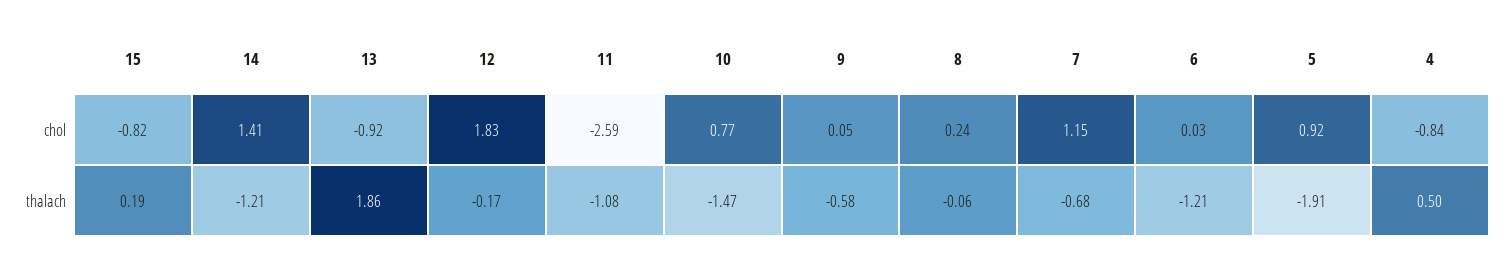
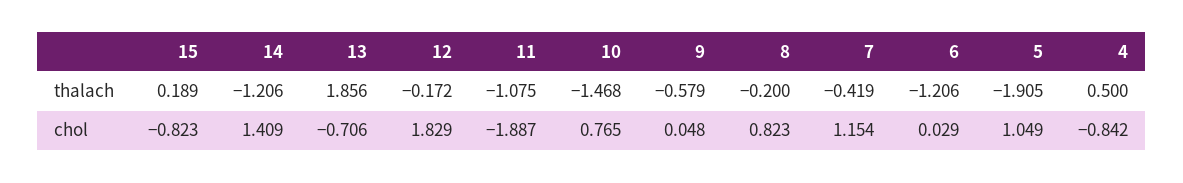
  {
    "15": {
      "chol": -0.823,
      "thalach": 0.189
    },
    "14": {
      "chol": 1.409,
      "thalach": -1.206
    },
    "13": {
-     "chol": -0.92,
+     "chol": -0.706,
      "thalach": 1.856
    },
    "12": {
      "chol": 1.829,
      "thalach": -0.172
    },
    "11": {
-     "chol": -2.59,
+     "chol": -1.887,
      "thalach": -1.075
    },
    "10": {
      "chol": 0.765,
      "thalach": -1.468
    },
    "9": {
      "chol": 0.048,
      "thalach": -0.579
    },
    "8": {
-     "chol": 0.24,
+     "chol": 0.823,
-     "thalach": -0.06
+     "thalach": -0.2
    },
    "7": {
      "chol": 1.154,
-     "thalach": -0.68
+     "thalach": -0.419
    },
    "6": {
      "chol": 0.029,
      "thalach": -1.206
    },
    "5": {
-     "chol": 0.92,
+     "chol": 1.049,
      "thalach": -1.905
    },
    "4": {
      "chol": -0.842,
      "thalach": 0.5
    }
  }

